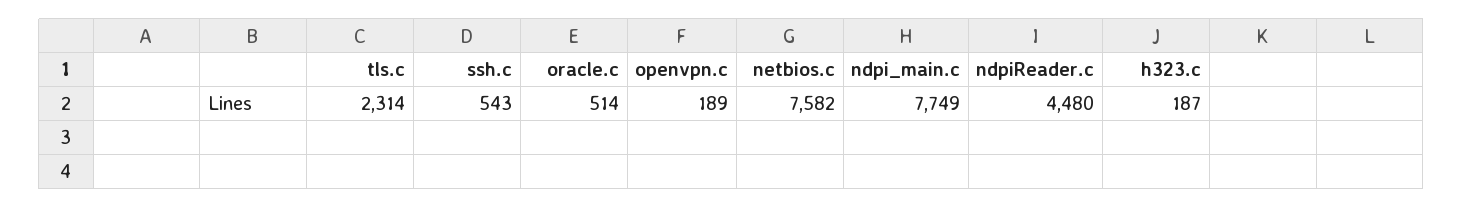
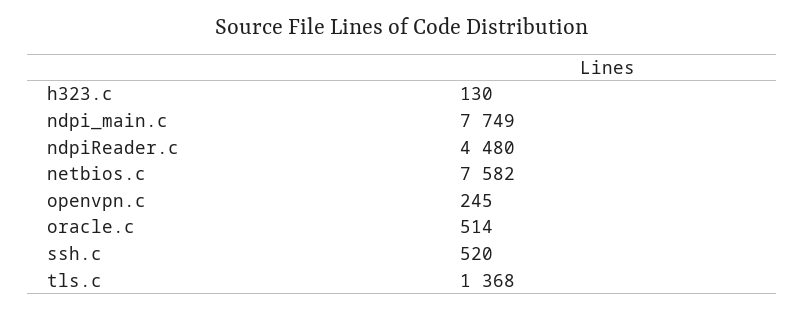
  {
-   "tls.c": 2314,
+   "tls.c": 1368,
-   "ssh.c": 543,
+   "ssh.c": 520,
    "oracle.c": 514,
-   "openvpn.c": 189,
+   "openvpn.c": 245,
    "netbios.c": 7582,
    "ndpi_main.c": 7749,
    "ndpiReader.c": 4480,
-   "h323.c": 187
+   "h323.c": 130
  }

